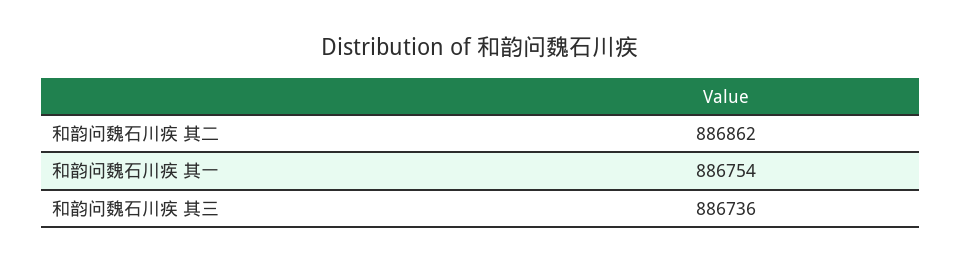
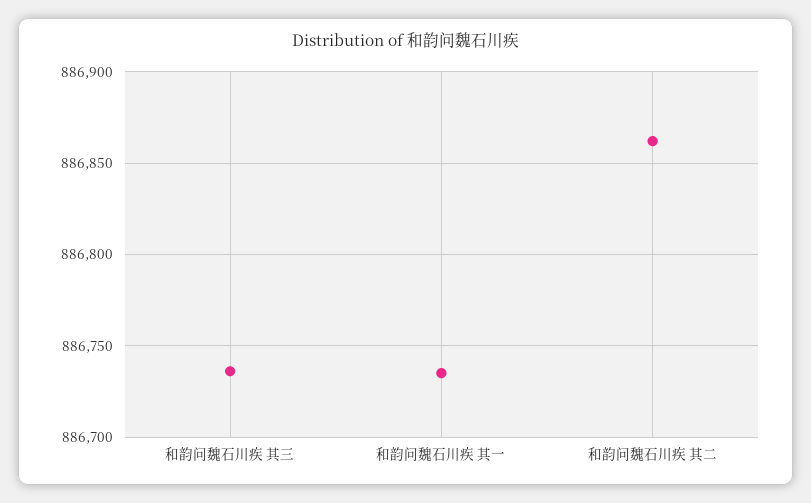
  {
    "和韵问魏石川疾 其二": 886862,
-   "和韵问魏石川疾 其一": 886754,
+   "和韵问魏石川疾 其一": 886735,
    "和韵问魏石川疾 其三": 886736
  }

